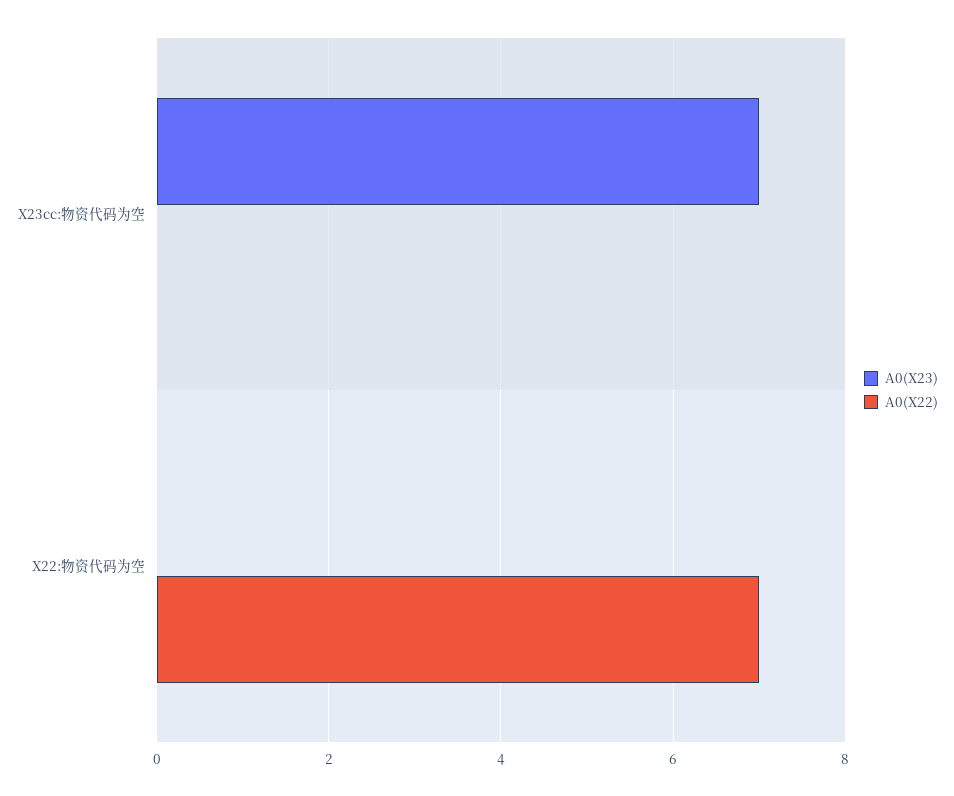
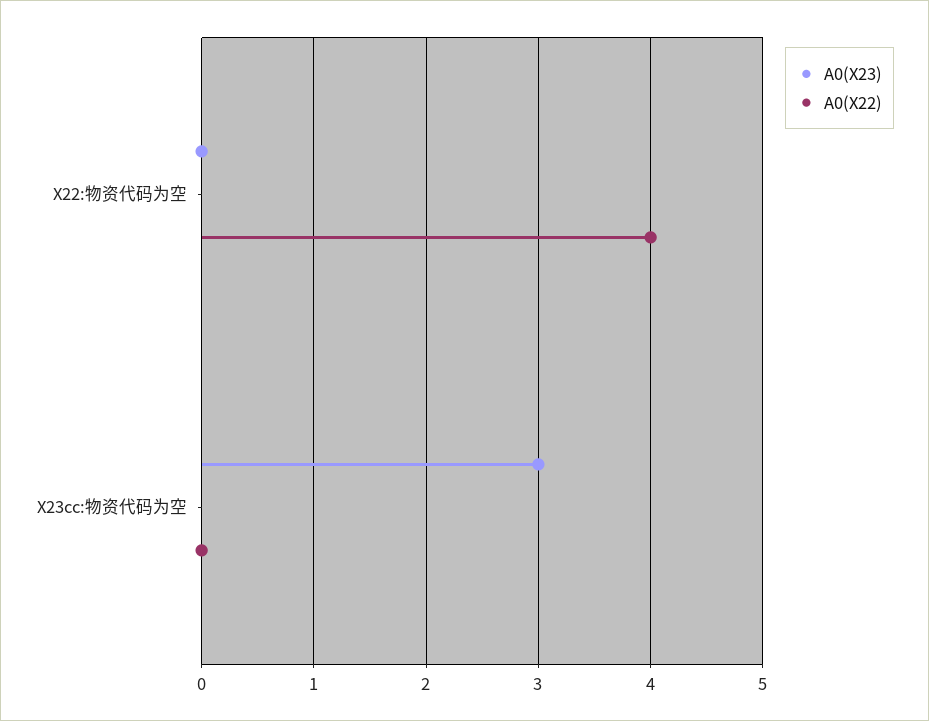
  {
    "A0(X23)": {
-     "X23cc:物资代码为空": 7,
+     "X23cc:物资代码为空": 3,
      "X22:物资代码为空": 0
    },
    "A0(X22)": {
      "X23cc:物资代码为空": 0,
-     "X22:物资代码为空": 7
+     "X22:物资代码为空": 4
    }
  }

